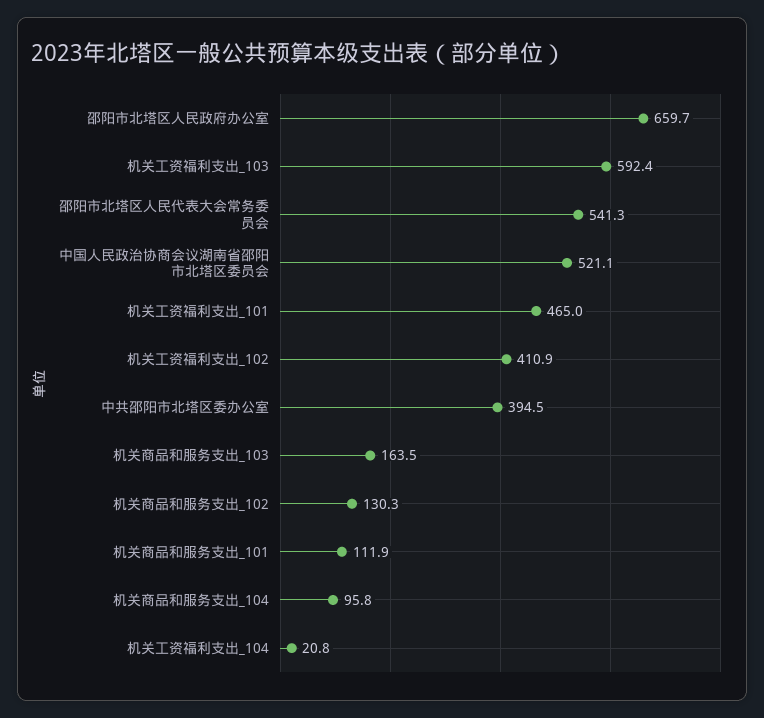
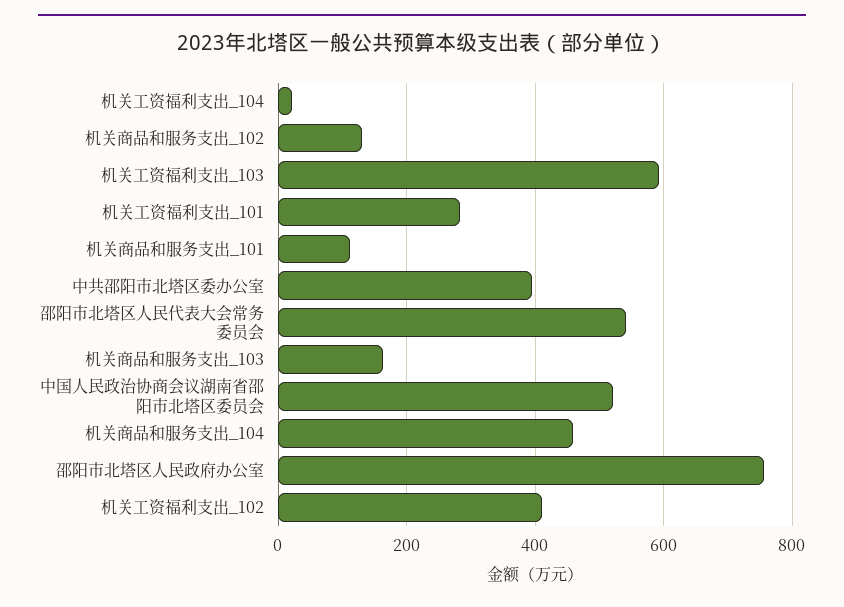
  {
-   "邵阳市北塔区人民政府办公室": 659.7,
+   "邵阳市北塔区人民政府办公室": 760,
    "机关工资福利支出_103": 592.4,
    "邵阳市北塔区人民代表大会常务委员会": 541.3,
    "中国人民政治协商会议湖南省邵阳市北塔区委员会": 521.1,
-   "机关工资福利支出_101": 465,
+   "机关工资福利支出_101": 280,
    "机关工资福利支出_102": 410.9,
    "中共邵阳市北塔区委办公室": 394.5,
    "机关商品和服务支出_103": 163.5,
    "机关商品和服务支出_102": 130.3,
    "机关商品和服务支出_101": 111.9,
-   "机关商品和服务支出_104": 95.8,
+   "机关商品和服务支出_104": 460,
    "机关工资福利支出_104": 20.8
  }

